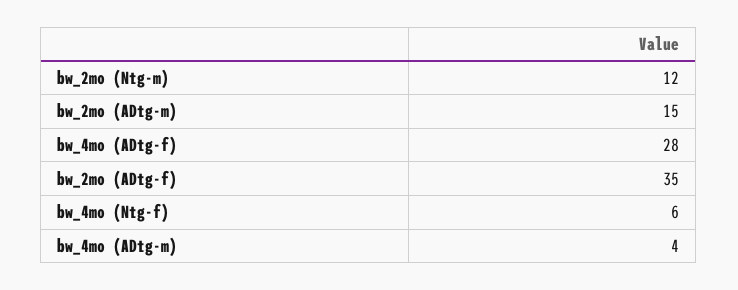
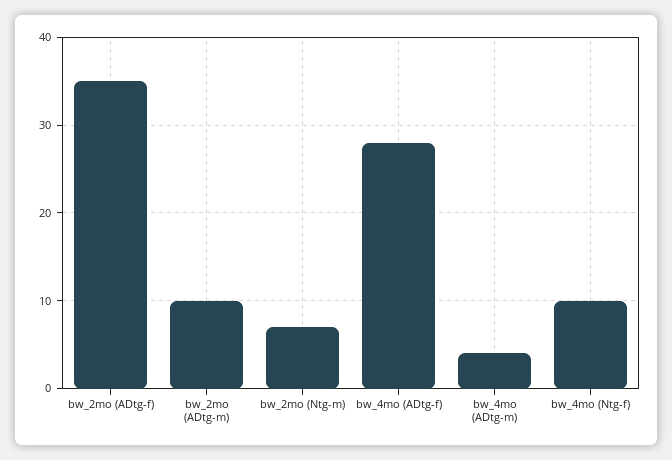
  {
-   "bw_2mo (Ntg-m)": 12,
+   "bw_2mo (Ntg-m)": 7,
-   "bw_2mo (ADtg-m)": 15,
+   "bw_2mo (ADtg-m)": 10,
    "bw_4mo (ADtg-f)": 28,
    "bw_2mo (ADtg-f)": 35,
-   "bw_4mo (Ntg-f)": 6,
+   "bw_4mo (Ntg-f)": 10,
    "bw_4mo (ADtg-m)": 4
  }

